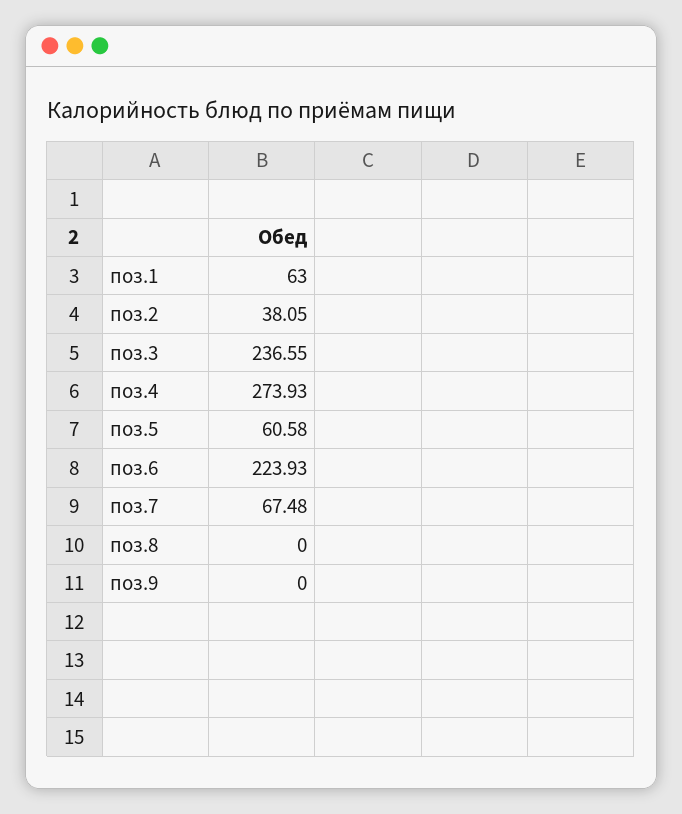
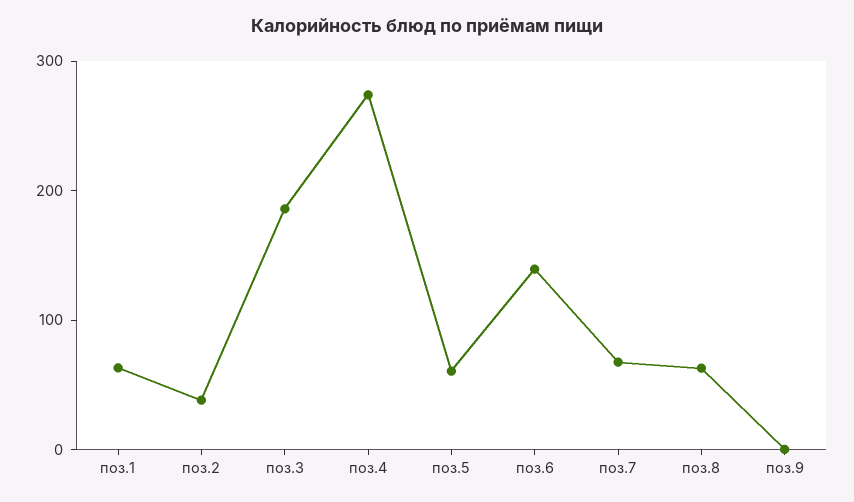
  {
    "поз.1": 63,
    "поз.2": 38.05,
-   "поз.3": 236.55,
+   "поз.3": 180,
    "поз.4": 273.93,
    "поз.5": 60.58,
-   "поз.6": 223.93,
+   "поз.6": 140,
    "поз.7": 67.48,
-   "поз.8": 0,
+   "поз.8": 60,
    "поз.9": 0
  }

